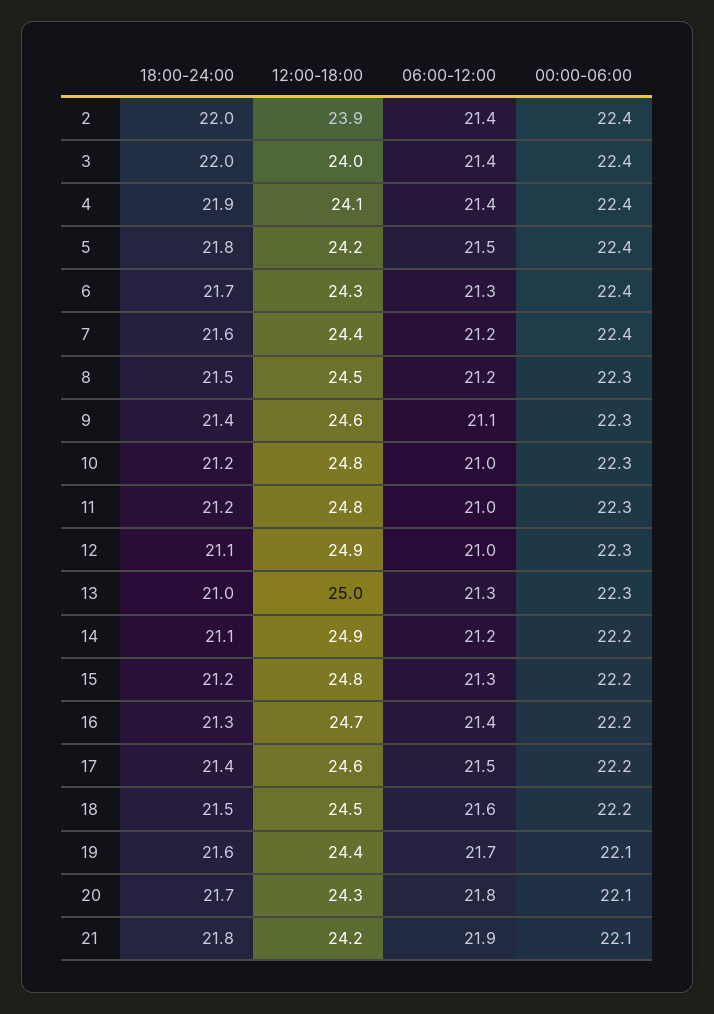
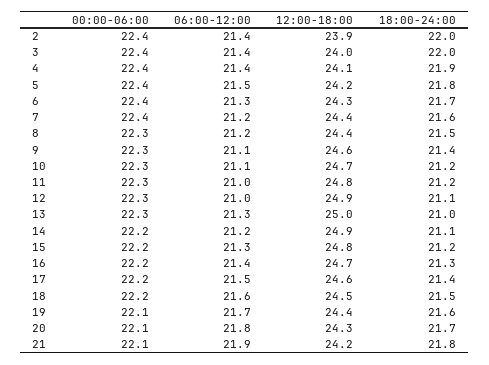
  {
    "18:00-24:00": {
      "2": 22,
      "3": 22,
      "4": 21.9,
      "5": 21.8,
      "6": 21.7,
      "7": 21.6,
      "8": 21.5,
      "9": 21.4,
      "10": 21.2,
      "11": 21.2,
      "12": 21.1,
      "13": 21,
      "14": 21.1,
      "15": 21.2,
      "16": 21.3,
      "17": 21.4,
      "18": 21.5,
      "19": 21.6,
      "20": 21.7,
      "21": 21.8
    },
    "12:00-18:00": {
      "2": 23.9,
      "3": 24,
      "4": 24.1,
      "5": 24.2,
      "6": 24.3,
      "7": 24.4,
-     "8": 24.5,
+     "8": 24.4,
      "9": 24.6,
-     "10": 24.8,
+     "10": 24.7,
      "11": 24.8,
      "12": 24.9,
      "13": 25,
      "14": 24.9,
      "15": 24.8,
      "16": 24.7,
      "17": 24.6,
      "18": 24.5,
      "19": 24.4,
      "20": 24.3,
      "21": 24.2
    },
    "06:00-12:00": {
      "2": 21.4,
      "3": 21.4,
      "4": 21.4,
      "5": 21.5,
      "6": 21.3,
      "7": 21.2,
      "8": 21.2,
      "9": 21.1,
-     "10": 21,
+     "10": 21.1,
      "11": 21,
      "12": 21,
      "13": 21.3,
      "14": 21.2,
      "15": 21.3,
      "16": 21.4,
      "17": 21.5,
      "18": 21.6,
      "19": 21.7,
      "20": 21.8,
      "21": 21.9
    },
    "00:00-06:00": {
      "2": 22.4,
      "3": 22.4,
      "4": 22.4,
      "5": 22.4,
      "6": 22.4,
      "7": 22.4,
      "8": 22.3,
      "9": 22.3,
      "10": 22.3,
      "11": 22.3,
      "12": 22.3,
      "13": 22.3,
      "14": 22.2,
      "15": 22.2,
      "16": 22.2,
      "17": 22.2,
      "18": 22.2,
      "19": 22.1,
      "20": 22.1,
      "21": 22.1
    }
  }

